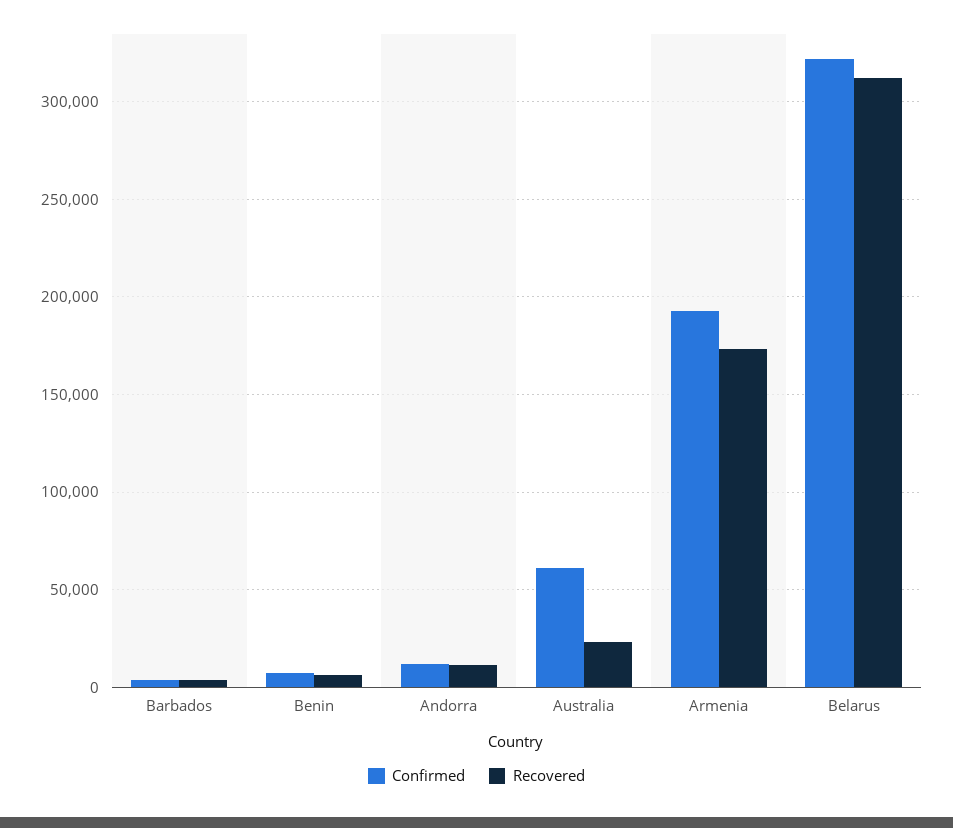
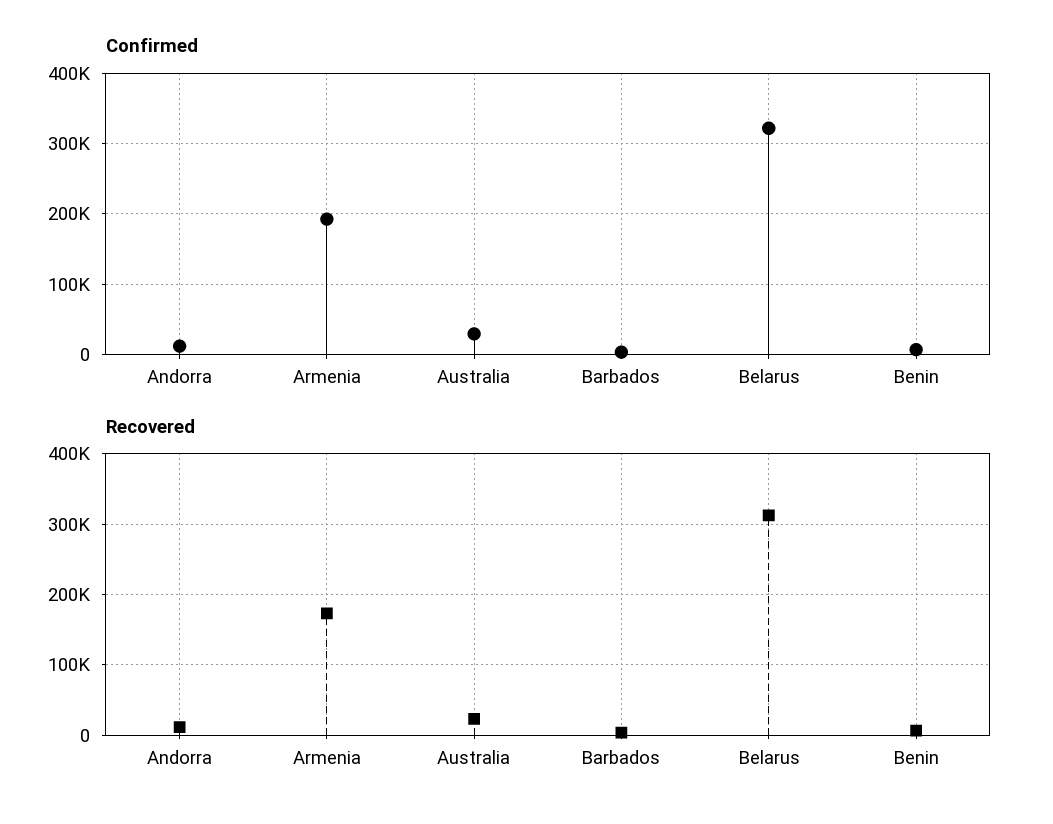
  {
    "Confirmed": {
      "Barbados": 5000,
      "Benin": 5000,
      "Andorra": 10000,
-     "Australia": 60000,
+     "Australia": 30000,
      "Armenia": 195000,
      "Belarus": 320000
    },
    "Recovered": {
      "Barbados": 5000,
      "Benin": 5000,
      "Andorra": 10000,
      "Australia": 25000,
      "Armenia": 175000,
      "Belarus": 310000
    }
  }

